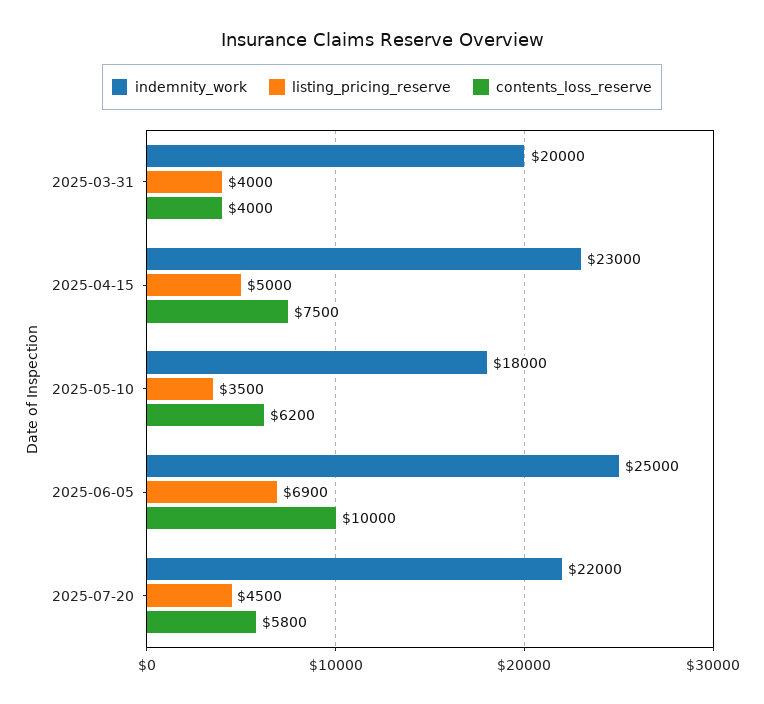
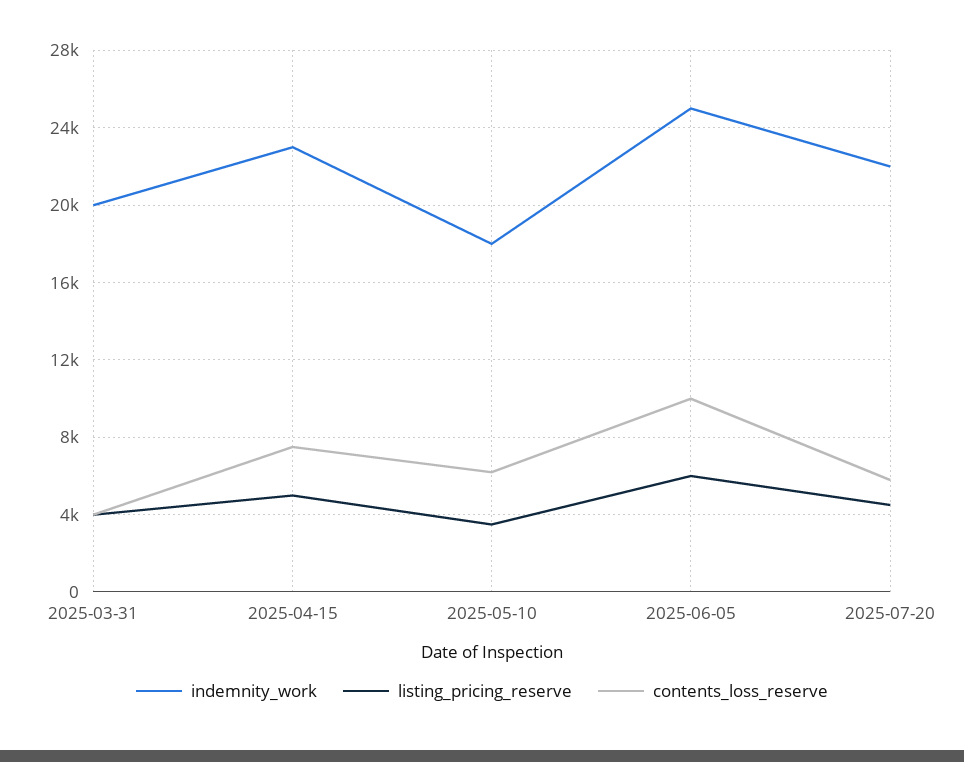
  {
    "indemnity_work": {
      "2025-03-31": 20000,
      "2025-04-15": 23000,
      "2025-05-10": 18000,
      "2025-06-05": 25000,
      "2025-07-20": 22000
    },
    "listing_pricing_reserve": {
      "2025-03-31": 4000,
      "2025-04-15": 5000,
      "2025-05-10": 3500,
-     "2025-06-05": 6900,
+     "2025-06-05": 6000,
      "2025-07-20": 4500
    },
    "contents_loss_reserve": {
      "2025-03-31": 4000,
      "2025-04-15": 7500,
      "2025-05-10": 6200,
      "2025-06-05": 10000,
      "2025-07-20": 5800
    }
  }

